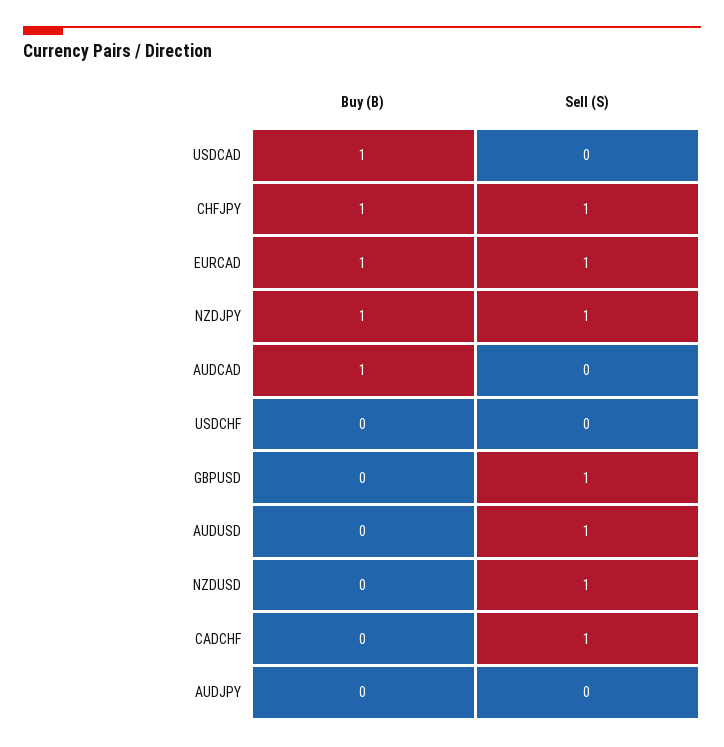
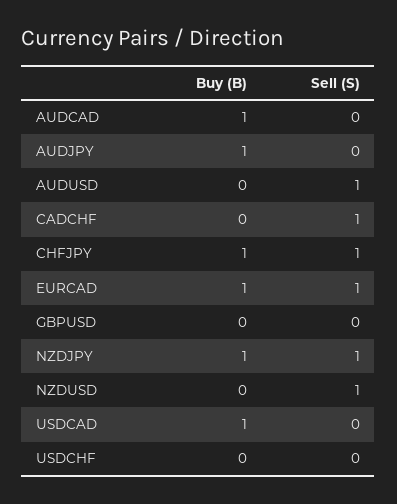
  {
    "Buy (B)": {
      "USDCAD": 1,
      "CHFJPY": 1,
      "EURCAD": 1,
      "NZDJPY": 1,
      "AUDCAD": 1,
      "USDCHF": 0,
      "GBPUSD": 0,
      "AUDUSD": 0,
      "NZDUSD": 0,
      "CADCHF": 0,
-     "AUDJPY": 0
+     "AUDJPY": 1
    },
    "Sell (S)": {
      "USDCAD": 0,
      "CHFJPY": 1,
      "EURCAD": 1,
      "NZDJPY": 1,
      "AUDCAD": 0,
      "USDCHF": 0,
-     "GBPUSD": 1,
+     "GBPUSD": 0,
      "AUDUSD": 1,
      "NZDUSD": 1,
      "CADCHF": 1,
      "AUDJPY": 0
    }
  }

